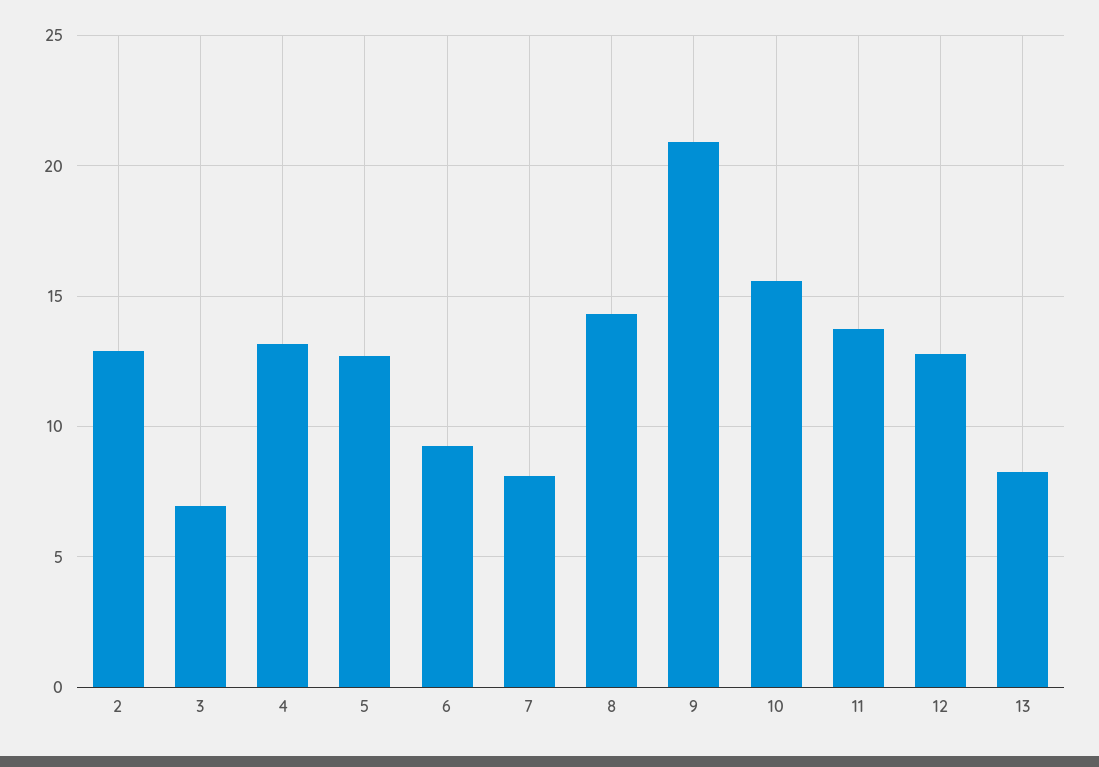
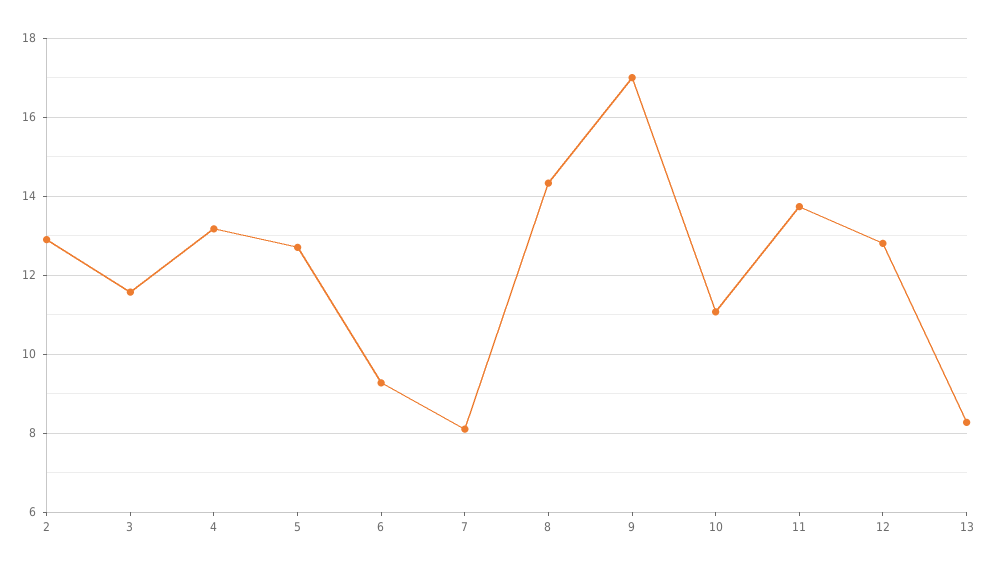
  {
    "2": 13,
-   "3": 7,
+   "3": 11.6,
    "4": 13.2,
    "5": 12.8,
    "6": 9.2,
    "7": 8.2,
    "8": 14.4,
-   "9": 21,
+   "9": 17,
-   "10": 15.5,
+   "10": 11,
    "11": 13.8,
    "12": 12.8,
    "13": 8.2
  }

